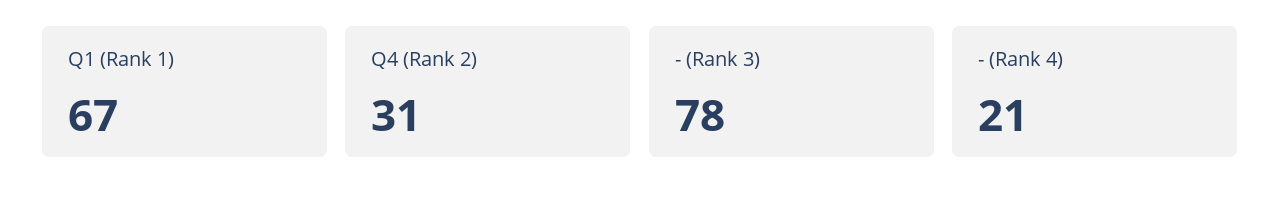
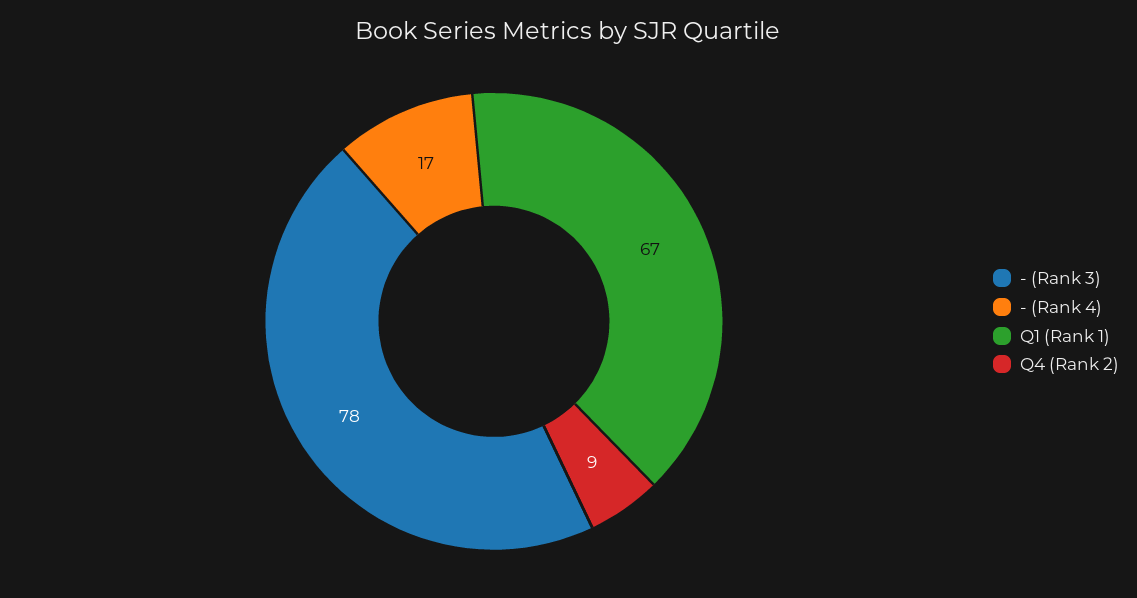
  {
    "Q1 (Rank 1)": 67,
-   "Q4 (Rank 2)": 31,
+   "Q4 (Rank 2)": 9,
    "- (Rank 3)": 78,
-   "- (Rank 4)": 21
+   "- (Rank 4)": 17
  }

